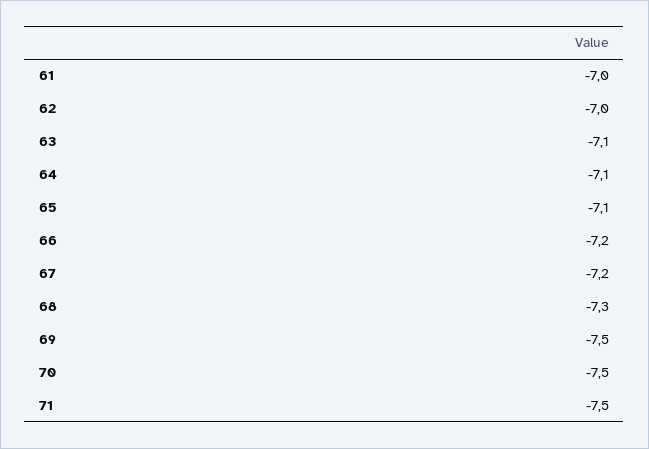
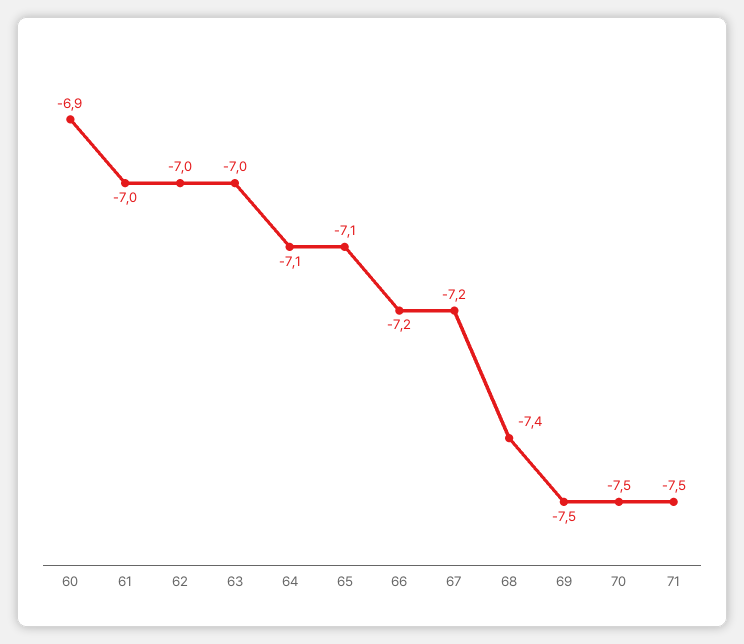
  {
    "61": -7,
    "62": -7,
-   "63": -7.1,
+   "63": -7,
    "64": -7.1,
    "65": -7.1,
    "66": -7.2,
    "67": -7.2,
-   "68": -7.3,
+   "68": -7.4,
    "69": -7.5,
    "70": -7.5,
-   "71": -7.5
+   "71": -7.5,
+   "60": -6.9
  }

